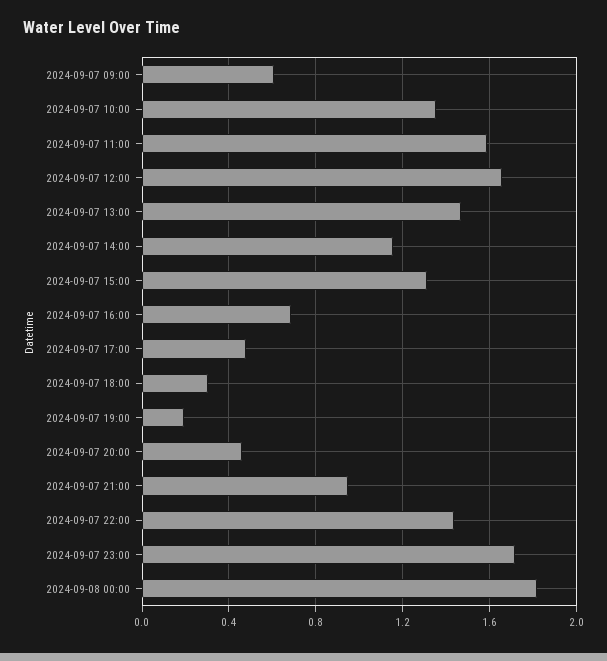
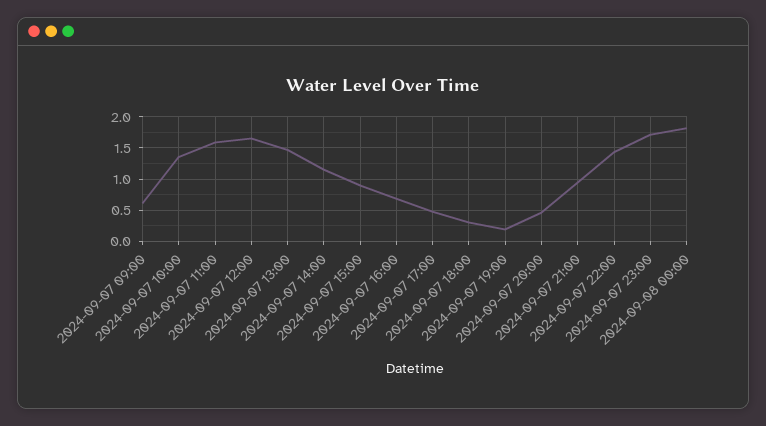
  {
    "2024-09-07 09:00": 0.6,
    "2024-09-07 10:00": 1.35,
    "2024-09-07 11:00": 1.6,
    "2024-09-07 12:00": 1.65,
    "2024-09-07 13:00": 1.45,
    "2024-09-07 14:00": 1.15,
-   "2024-09-07 15:00": 1.3,
+   "2024-09-07 15:00": 0.9,
    "2024-09-07 16:00": 0.7,
    "2024-09-07 17:00": 0.5,
    "2024-09-07 18:00": 0.3,
    "2024-09-07 19:00": 0.2,
    "2024-09-07 20:00": 0.45,
    "2024-09-07 21:00": 0.95,
    "2024-09-07 22:00": 1.45,
    "2024-09-07 23:00": 1.7,
    "2024-09-08 00:00": 1.8
  }

